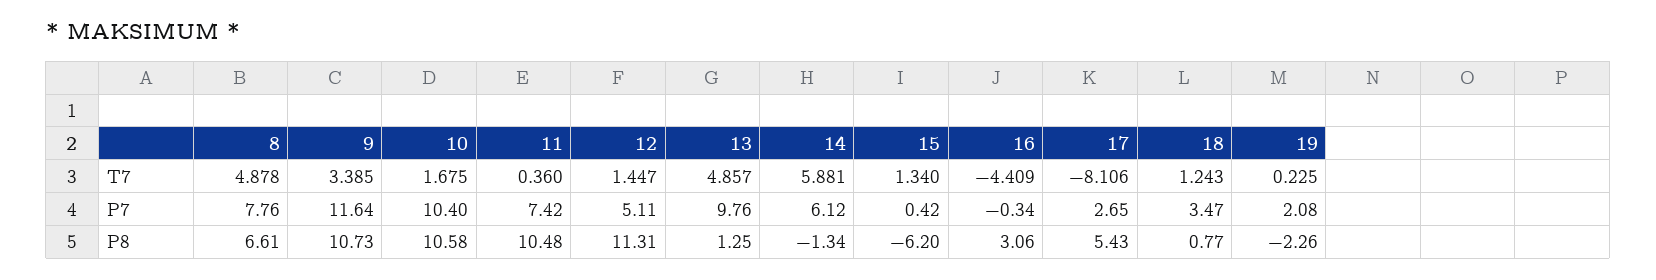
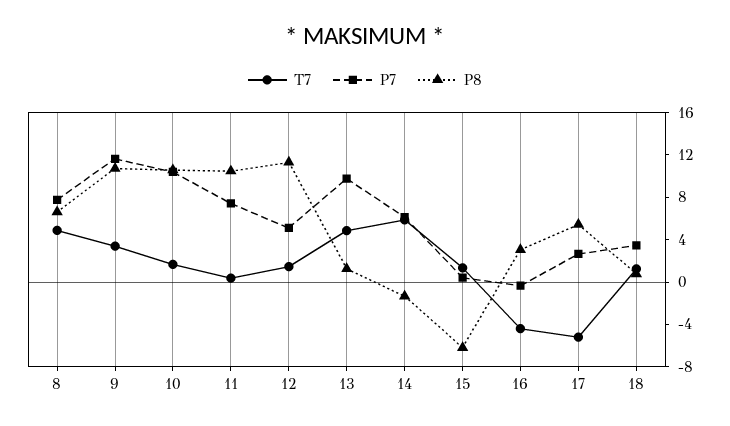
  {
    "T7": {
      "8": 4.878,
      "9": 3.385,
      "10": 1.675,
      "11": 0.36,
      "12": 1.447,
      "13": 4.857,
      "14": 5.881,
      "15": 1.34,
      "16": -4.409,
-     "17": -8.106,
+     "17": -5,
-     "18": 1.243,
+     "18": 1.243
-     "19": 0.225
    },
    "P7": {
      "8": 7.76,
      "9": 11.64,
      "10": 10.4,
      "11": 7.42,
      "12": 5.11,
      "13": 9.76,
      "14": 6.12,
      "15": 0.42,
      "16": -0.34,
      "17": 2.65,
-     "18": 3.47,
+     "18": 3.47
-     "19": 2.08
    },
    "P8": {
      "8": 6.61,
      "9": 10.73,
      "10": 10.58,
      "11": 10.48,
      "12": 11.31,
      "13": 1.25,
      "14": -1.34,
      "15": -6.2,
      "16": 3.06,
      "17": 5.43,
-     "18": 0.77,
+     "18": 0.77
-     "19": -2.26
    }
  }

